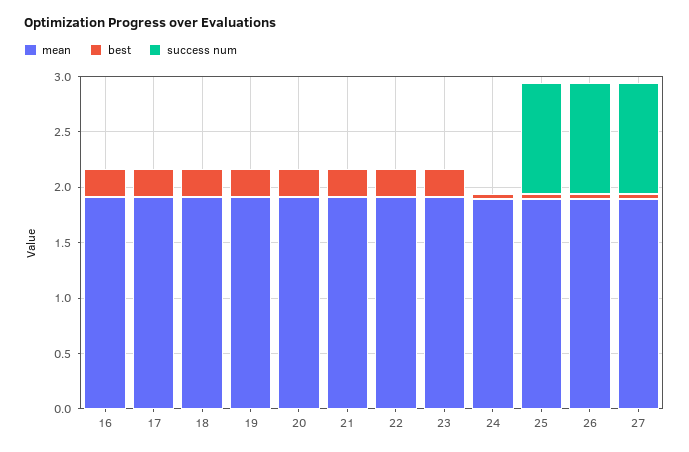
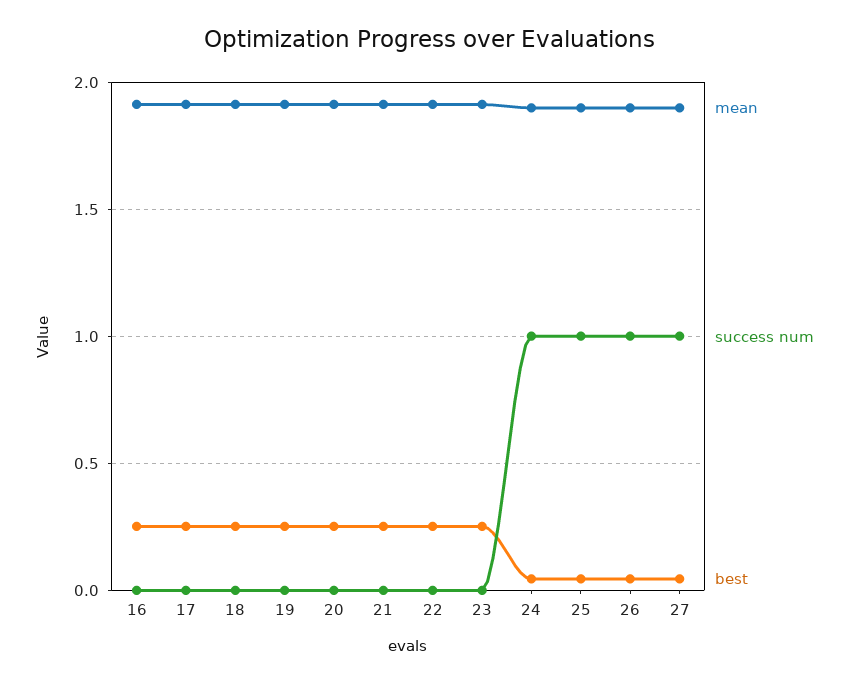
  {
    "mean": {
      "16": 1.9,
      "17": 1.9,
      "18": 1.9,
      "19": 1.9,
      "20": 1.9,
      "21": 1.9,
      "22": 1.9,
      "23": 1.9,
      "24": 1.9,
      "25": 1.9,
      "26": 1.9,
      "27": 1.9
    },
    "best": {
      "16": 0.25,
      "17": 0.25,
      "18": 0.25,
      "19": 0.25,
      "20": 0.25,
      "21": 0.25,
      "22": 0.25,
      "23": 0.25,
      "24": 0.05,
      "25": 0.05,
      "26": 0.05,
      "27": 0.05
    },
    "success num": {
      "16": 0,
      "17": 0,
      "18": 0,
      "19": 0,
      "20": 0,
      "21": 0,
      "22": 0,
      "23": 0,
-     "24": 0,
+     "24": 1,
      "25": 1,
      "26": 1,
      "27": 1
    }
  }

